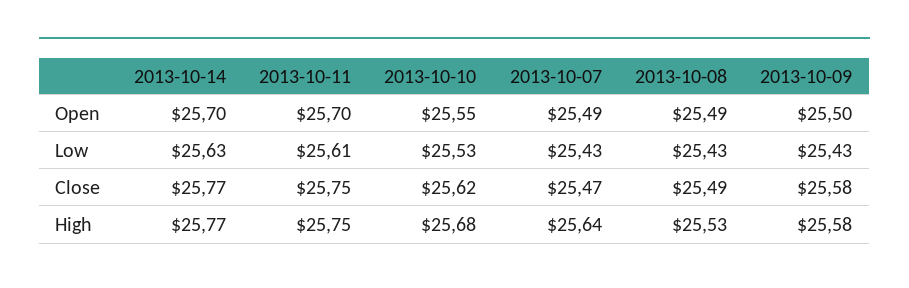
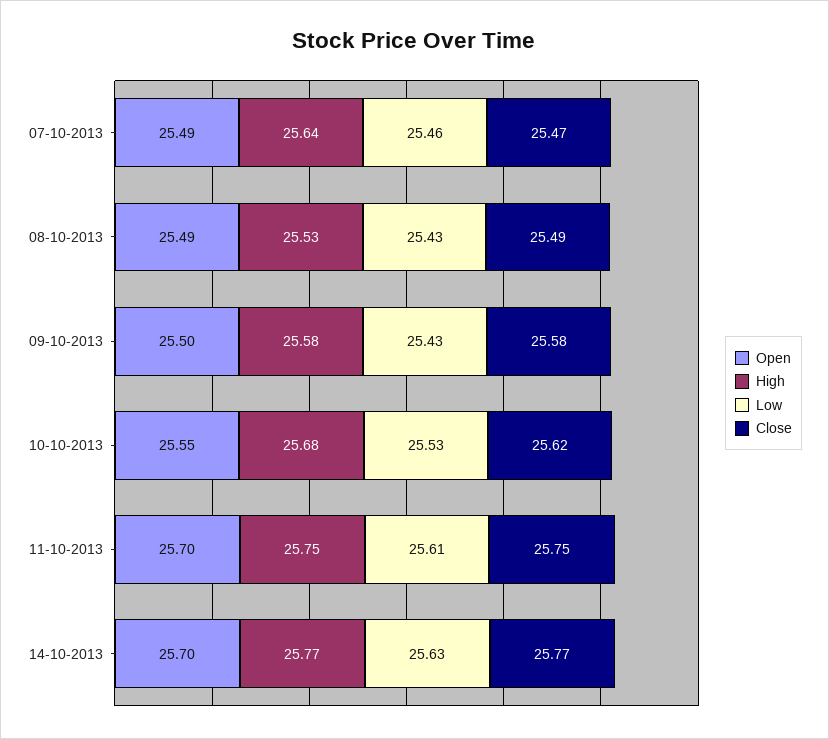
  {
    "Open": {
      "2013-10-14": 25.7,
      "2013-10-11": 25.7,
      "2013-10-10": 25.55,
      "2013-10-07": 25.49,
      "2013-10-08": 25.49,
      "2013-10-09": 25.5
    },
    "Low": {
      "2013-10-14": 25.63,
      "2013-10-11": 25.61,
      "2013-10-10": 25.53,
-     "2013-10-07": 25.43,
+     "2013-10-07": 25.46,
      "2013-10-08": 25.43,
      "2013-10-09": 25.43
    },
    "Close": {
      "2013-10-14": 25.77,
      "2013-10-11": 25.75,
      "2013-10-10": 25.62,
      "2013-10-07": 25.47,
      "2013-10-08": 25.49,
      "2013-10-09": 25.58
    },
    "High": {
      "2013-10-14": 25.77,
      "2013-10-11": 25.75,
      "2013-10-10": 25.68,
      "2013-10-07": 25.64,
      "2013-10-08": 25.53,
      "2013-10-09": 25.58
    }
  }

